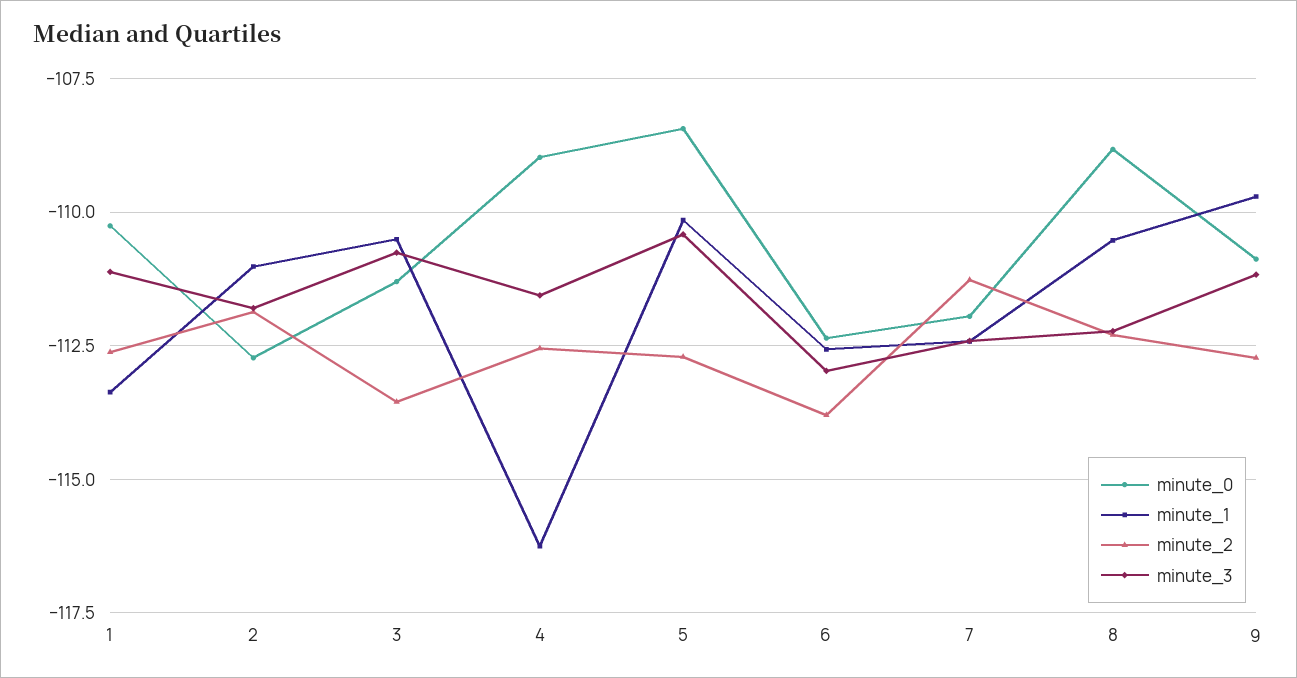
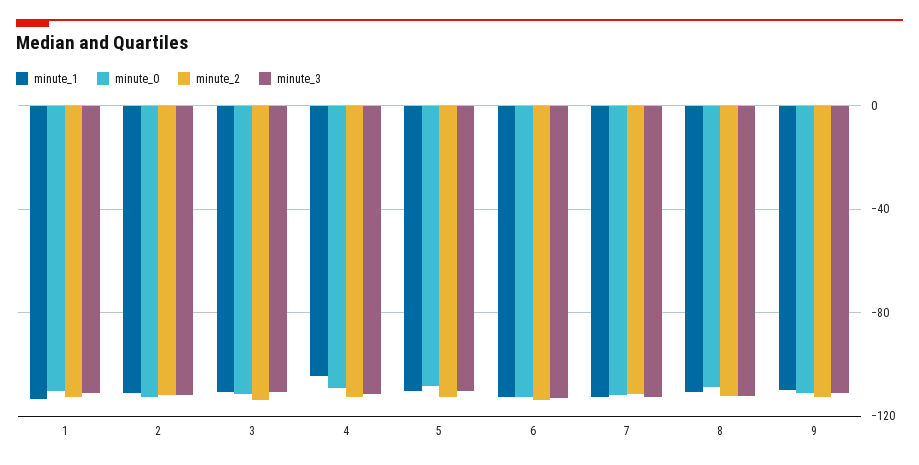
  {
    "minute_0": {
      "1": -110.25,
      "2": -112.75,
      "3": -111.25,
      "4": -109,
      "5": -108.5,
      "6": -112.25,
      "7": -112,
      "8": -108.75,
      "9": -111
    },
    "minute_1": {
      "1": -113.25,
      "2": -111,
      "3": -110.5,
-     "4": -116.25,
+     "4": -105,
      "5": -110.25,
      "6": -112.5,
      "7": -112.5,
      "8": -110.5,
      "9": -109.75
    },
    "minute_2": {
      "1": -112.5,
      "2": -111.75,
      "3": -113.5,
      "4": -112.5,
      "5": -112.75,
      "6": -113.75,
      "7": -111.25,
      "8": -112.25,
      "9": -112.75
    },
    "minute_3": {
      "1": -111,
      "2": -111.75,
      "3": -110.75,
      "4": -111.5,
      "5": -110.5,
      "6": -113,
      "7": -112.5,
      "8": -112.25,
      "9": -111.25
    }
  }

